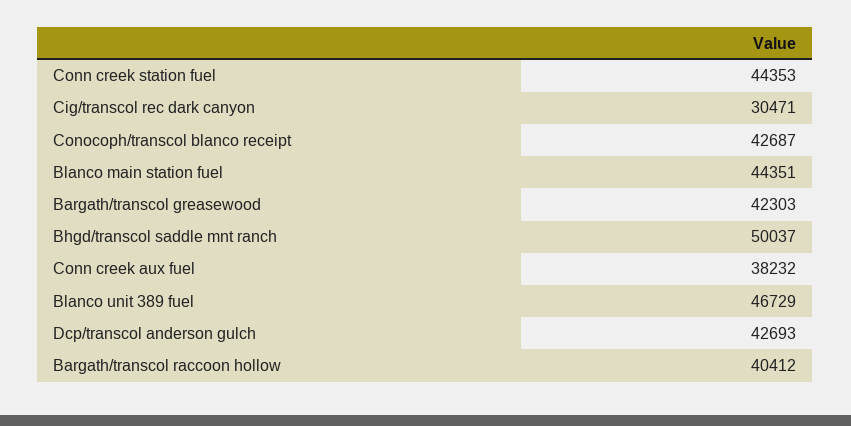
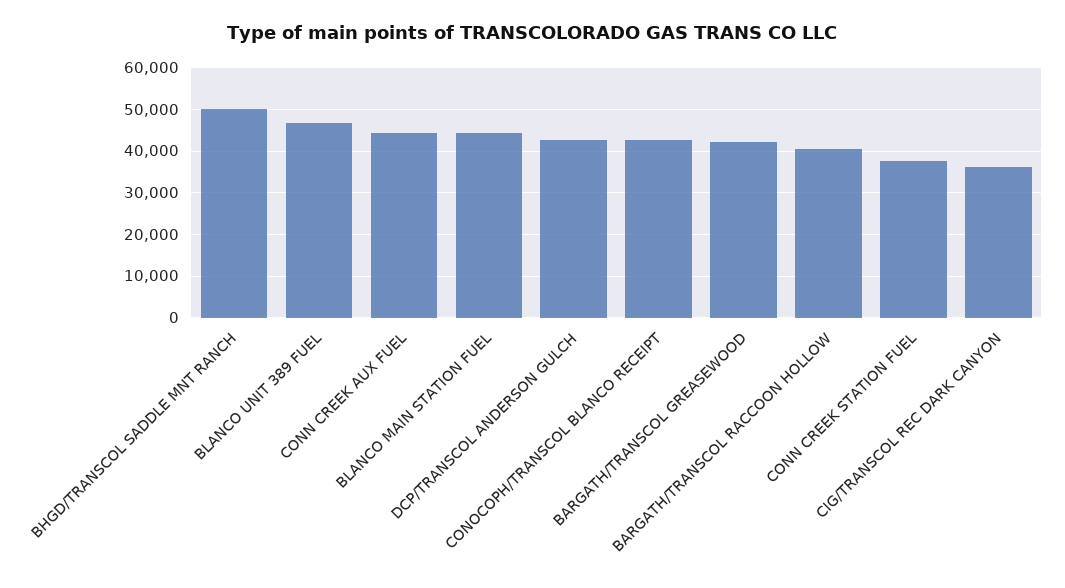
  {
-   "Conn creek station fuel": 44353,
+   "Conn creek station fuel": 38000,
-   "Cig/transcol rec dark canyon": 30471,
+   "Cig/transcol rec dark canyon": 36000,
    "Conocoph/transcol blanco receipt": 42687,
    "Blanco main station fuel": 44351,
    "Bargath/transcol greasewood": 42303,
    "Bhgd/transcol saddle mnt ranch": 50037,
-   "Conn creek aux fuel": 38232,
+   "Conn creek aux fuel": 44000,
    "Blanco unit 389 fuel": 46729,
    "Dcp/transcol anderson gulch": 42693,
    "Bargath/transcol raccoon hollow": 40412
  }

